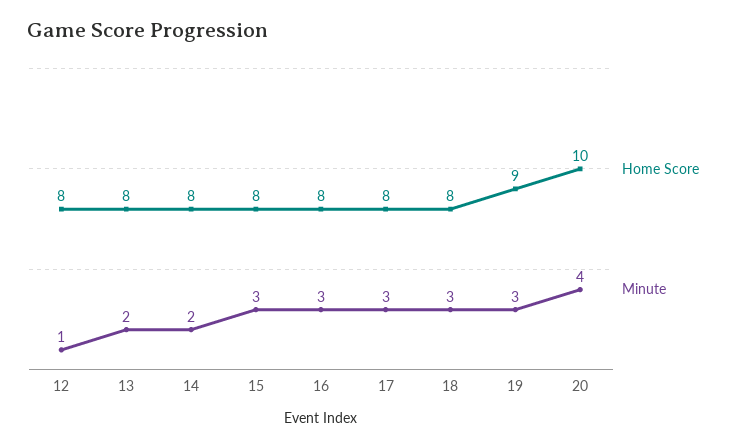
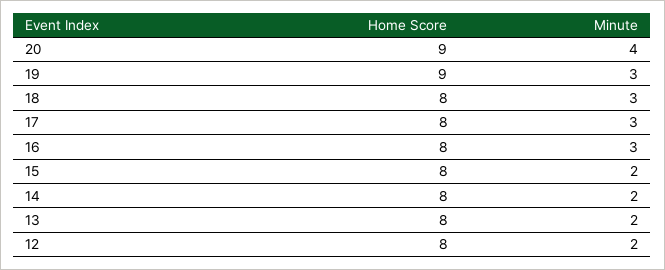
  {
    "Home Score": {
      "12": 8,
      "13": 8,
      "14": 8,
      "15": 8,
      "16": 8,
      "17": 8,
      "18": 8,
      "19": 9,
-     "20": 10
+     "20": 9
    },
    "Minute": {
-     "12": 1,
+     "12": 2,
      "13": 2,
      "14": 2,
-     "15": 3,
+     "15": 2,
      "16": 3,
      "17": 3,
      "18": 3,
      "19": 3,
      "20": 4
    }
  }

